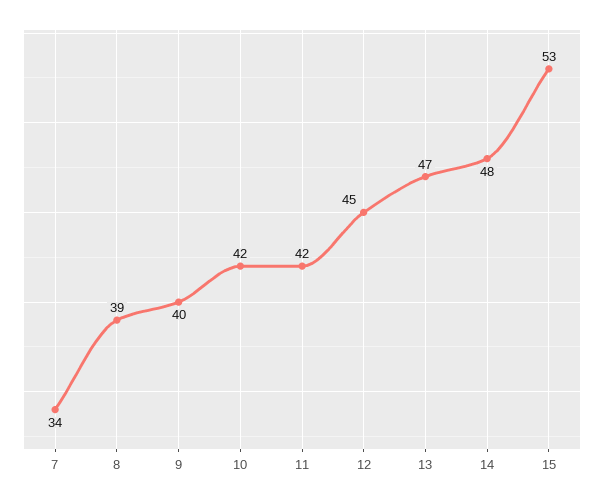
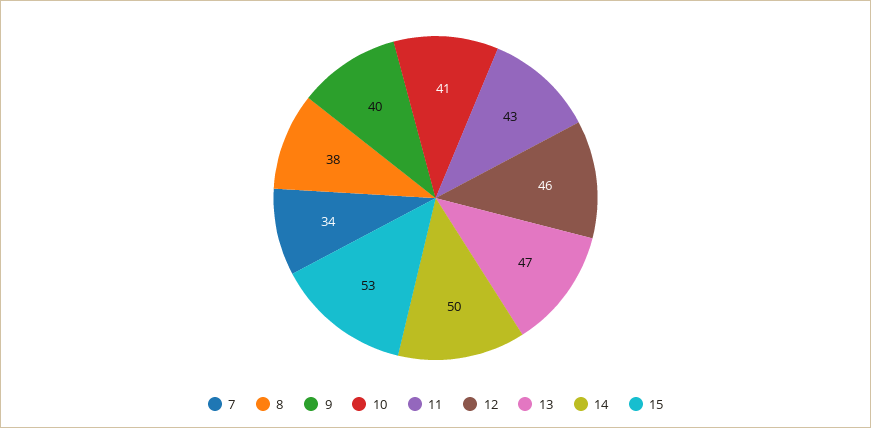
  {
    "7": 34,
-   "8": 39,
+   "8": 38,
    "9": 40,
-   "10": 42,
+   "10": 41,
-   "11": 42,
+   "11": 43,
-   "12": 45,
+   "12": 46,
    "13": 47,
-   "14": 48,
+   "14": 50,
    "15": 53
  }

